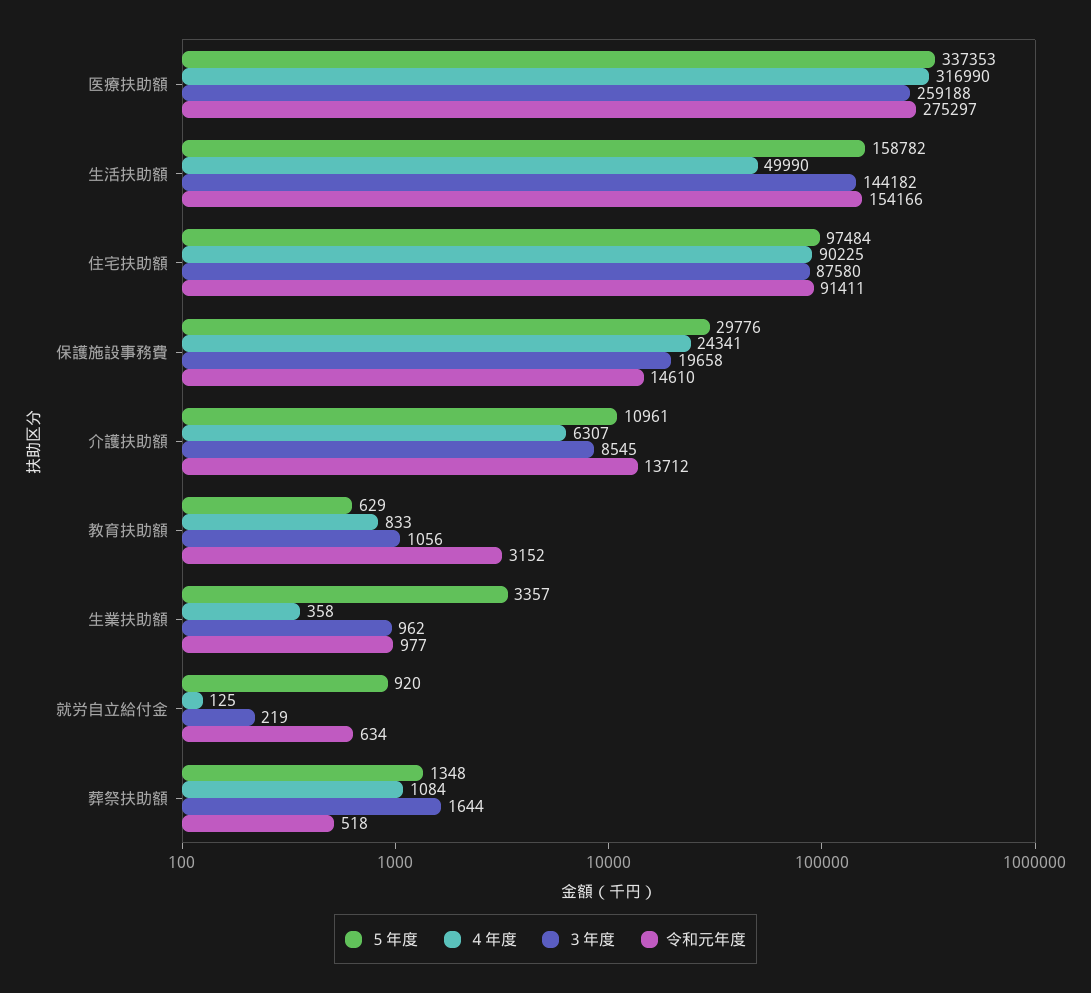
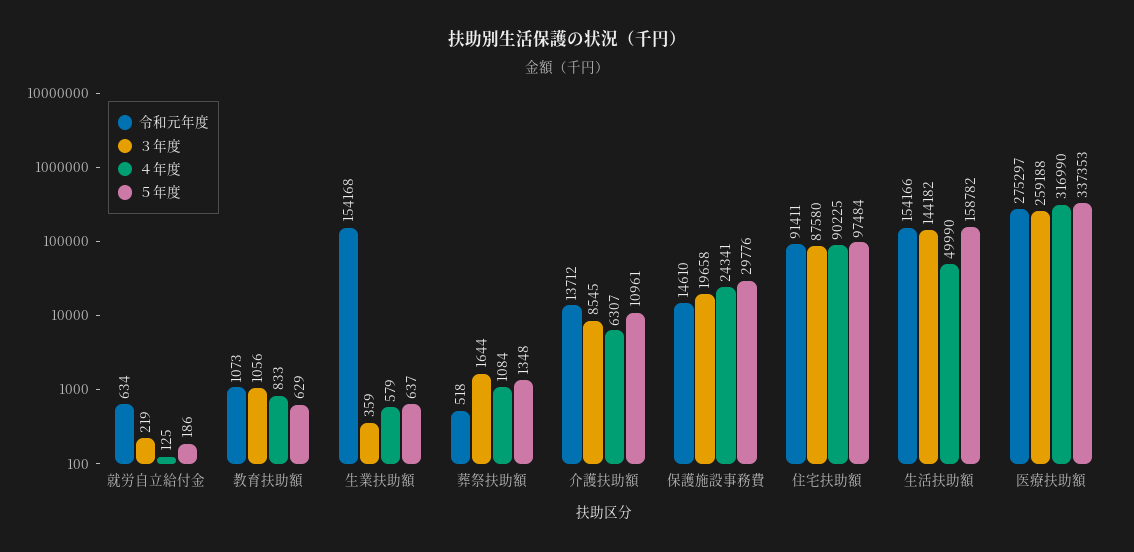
  {
    "５年度": {
      "医療扶助額": 337353,
      "生活扶助額": 158782,
      "住宅扶助額": 97484,
      "保護施設事務費": 29776,
      "介護扶助額": 10961,
      "教育扶助額": 629,
-     "生業扶助額": 3357,
+     "生業扶助額": 637,
-     "就労自立給付金": 920,
+     "就労自立給付金": 186,
      "葬祭扶助額": 1348
    },
    "４年度": {
      "医療扶助額": 316990,
      "生活扶助額": 49990,
      "住宅扶助額": 90225,
      "保護施設事務費": 24341,
      "介護扶助額": 6307,
      "教育扶助額": 833,
-     "生業扶助額": 358,
+     "生業扶助額": 579,
      "就労自立給付金": 125,
      "葬祭扶助額": 1084
    },
    "３年度": {
      "医療扶助額": 259188,
      "生活扶助額": 144182,
      "住宅扶助額": 87580,
      "保護施設事務費": 19658,
      "介護扶助額": 8545,
      "教育扶助額": 1056,
-     "生業扶助額": 962,
+     "生業扶助額": 359,
      "就労自立給付金": 219,
      "葬祭扶助額": 1644
    },
    "令和元年度": {
      "医療扶助額": 275297,
      "生活扶助額": 154166,
      "住宅扶助額": 91411,
      "保護施設事務費": 14610,
      "介護扶助額": 13712,
-     "教育扶助額": 3152,
+     "教育扶助額": 1073,
-     "生業扶助額": 977,
+     "生業扶助額": 154168,
      "就労自立給付金": 634,
      "葬祭扶助額": 518
    }
  }

